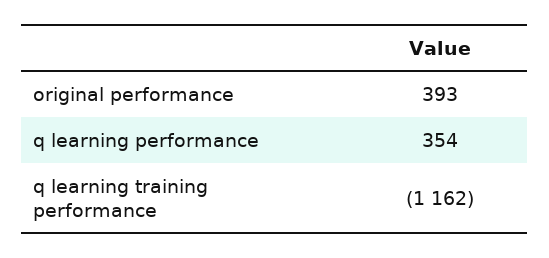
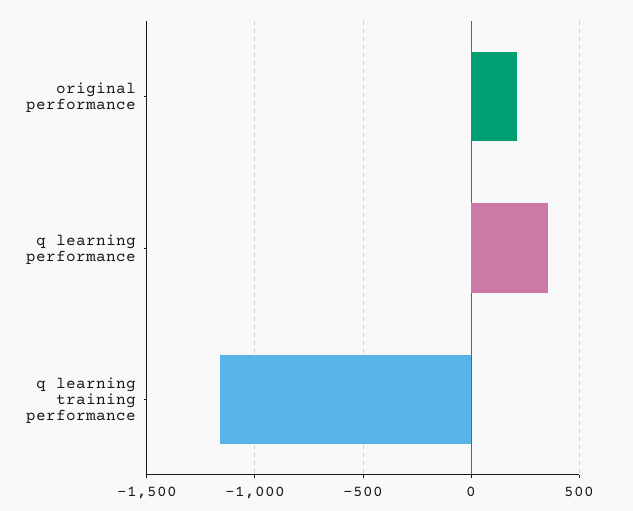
  {
-   "original performance": 393,
+   "original performance": 200,
    "q learning performance": 354,
    "q learning training performance": -1162
  }

